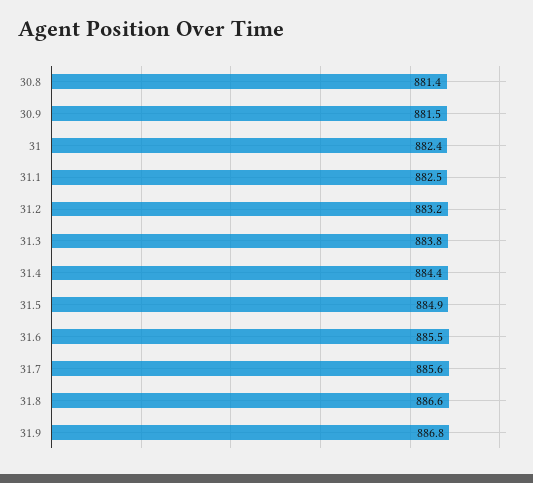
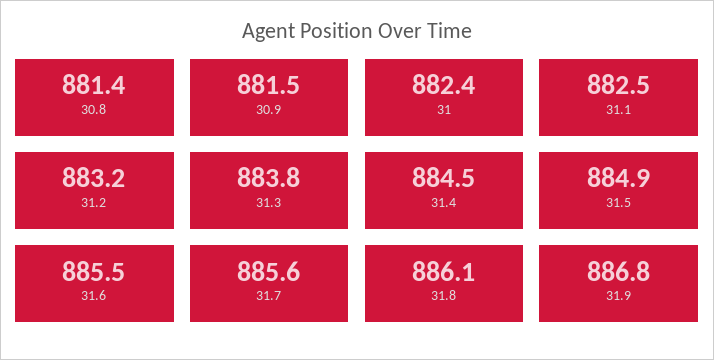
  {
    "30.8": 881.4,
    "30.9": 881.5,
    "31": 882.4,
    "31.1": 882.5,
    "31.2": 883.2,
    "31.3": 883.8,
-   "31.4": 884.4,
+   "31.4": 884.5,
    "31.5": 884.9,
    "31.6": 885.5,
    "31.7": 885.6,
-   "31.8": 886.6,
+   "31.8": 886.1,
    "31.9": 886.8
  }

